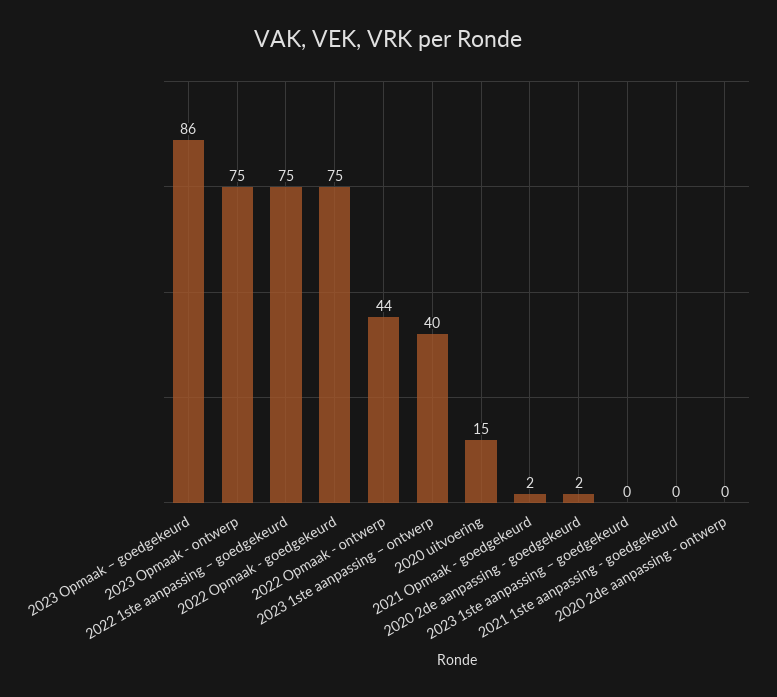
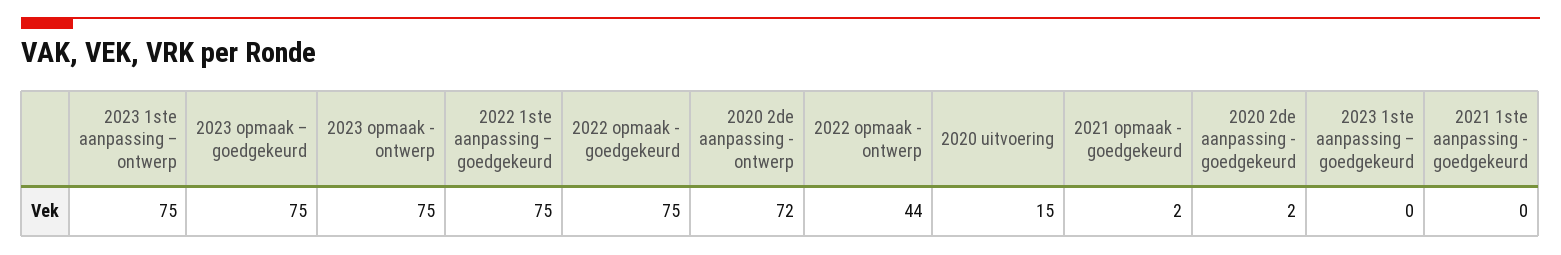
  {
-   "2023 Opmaak – goedgekeurd": 86,
+   "2023 Opmaak – goedgekeurd": 75,
    "2023 Opmaak - ontwerp": 75,
    "2022 1ste aanpassing – goedgekeurd": 75,
    "2022 Opmaak - goedgekeurd": 75,
    "2022 Opmaak - ontwerp": 44,
-   "2023 1ste aanpassing – ontwerp": 40,
+   "2023 1ste aanpassing – ontwerp": 75,
    "2020 uitvoering": 15,
    "2021 Opmaak - goedgekeurd": 2,
    "2020 2de aanpassing - goedgekeurd": 2,
    "2023 1ste aanpassing – goedgekeurd": 0,
    "2021 1ste aanpassing - goedgekeurd": 0,
-   "2020 2de aanpassing - ontwerp": 0
+   "2020 2de aanpassing - ontwerp": 72
  }

